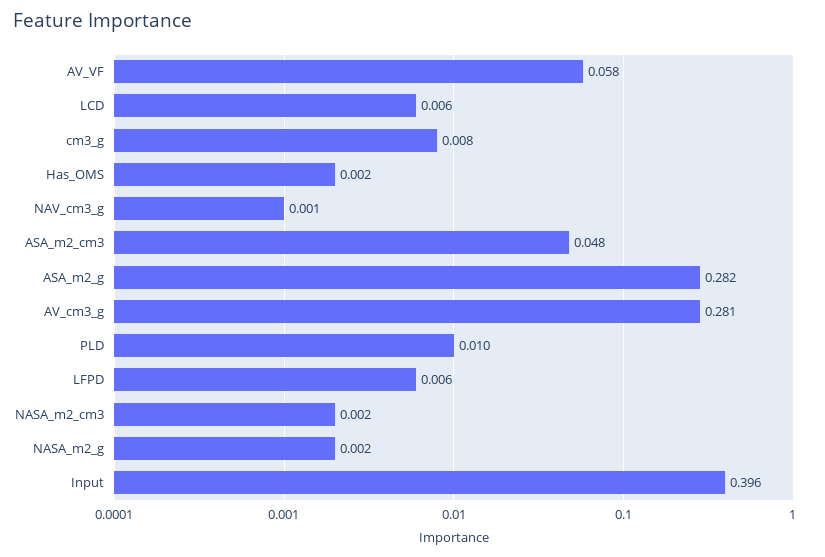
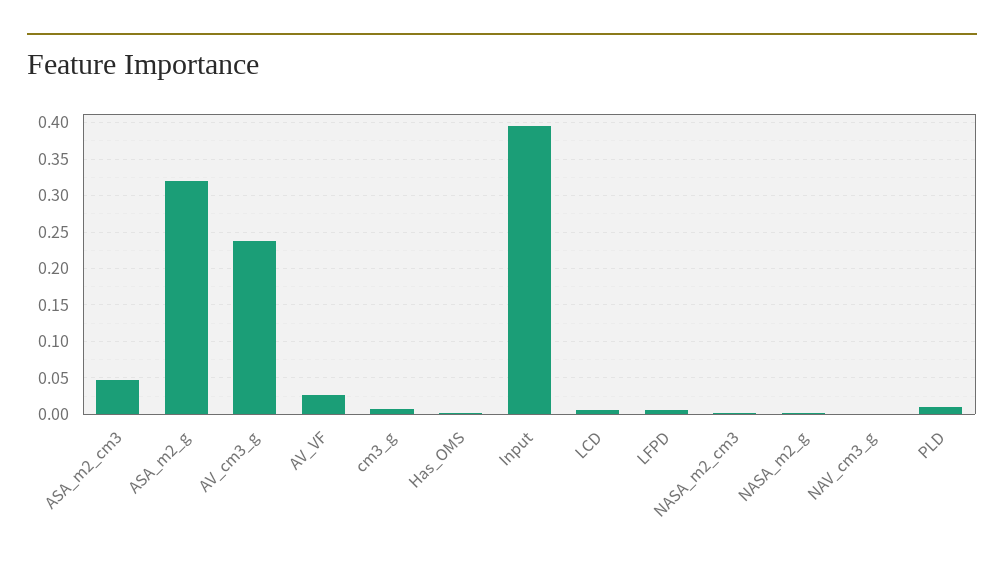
  {
-   "AV_VF": 0.058,
+   "AV_VF": 0.03,
    "LCD": 0.006,
    "cm3_g": 0.008,
    "Has_OMS": 0.002,
    "NAV_cm3_g": 0.001,
    "ASA_m2_cm3": 0.048,
-   "ASA_m2_g": 0.282,
+   "ASA_m2_g": 0.32,
-   "AV_cm3_g": 0.281,
+   "AV_cm3_g": 0.24,
    "PLD": 0.01,
    "LFPD": 0.006,
    "NASA_m2_cm3": 0.002,
    "NASA_m2_g": 0.002,
    "Input": 0.396
  }

